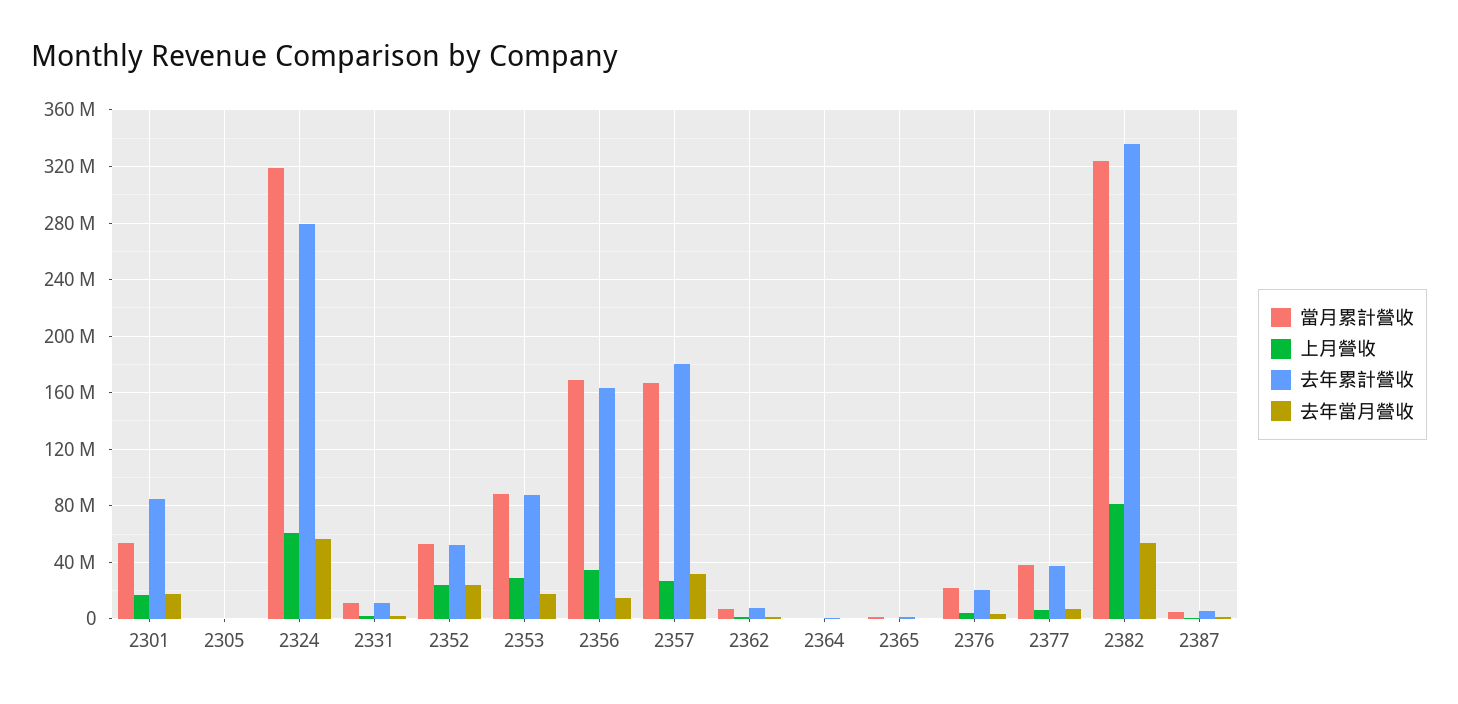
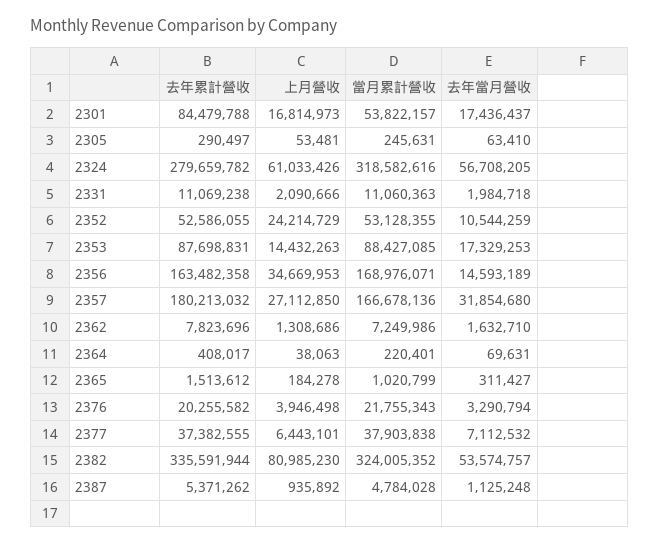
  {
    "當月累計營收": {
      "2301": 53822157,
      "2305": 245631,
      "2324": 318582616,
      "2331": 11060363,
      "2352": 53128355,
      "2353": 88427085,
      "2356": 168976071,
      "2357": 166678136,
      "2362": 7249986,
      "2364": 220401,
      "2365": 1020799,
      "2376": 21755343,
      "2377": 37903838,
      "2382": 324005352,
      "2387": 4784028
    },
    "上月營收": {
      "2301": 16814973,
      "2305": 53481,
      "2324": 61033426,
      "2331": 2090666,
      "2352": 24214729,
-     "2353": 30000000,
+     "2353": 14432263,
      "2356": 34669953,
      "2357": 27112850,
      "2362": 1308686,
      "2364": 38063,
      "2365": 184278,
      "2376": 3946498,
      "2377": 6443101,
      "2382": 80985230,
      "2387": 935892
    },
    "去年累計營收": {
      "2301": 84479788,
      "2305": 290497,
      "2324": 279659782,
      "2331": 11069238,
      "2352": 52586055,
      "2353": 87698831,
      "2356": 163482358,
      "2357": 180213032,
      "2362": 7823696,
      "2364": 408017,
      "2365": 1513612,
      "2376": 20255582,
      "2377": 37382555,
      "2382": 335591944,
      "2387": 5371262
    },
    "去年當月營收": {
      "2301": 17436437,
      "2305": 63410,
      "2324": 56708205,
      "2331": 1984718,
-     "2352": 25000000,
+     "2352": 10544259,
      "2353": 17329253,
      "2356": 14593189,
      "2357": 31854680,
      "2362": 1632710,
      "2364": 69631,
      "2365": 311427,
      "2376": 3290794,
      "2377": 7112532,
      "2382": 53574757,
      "2387": 1125248
    }
  }

